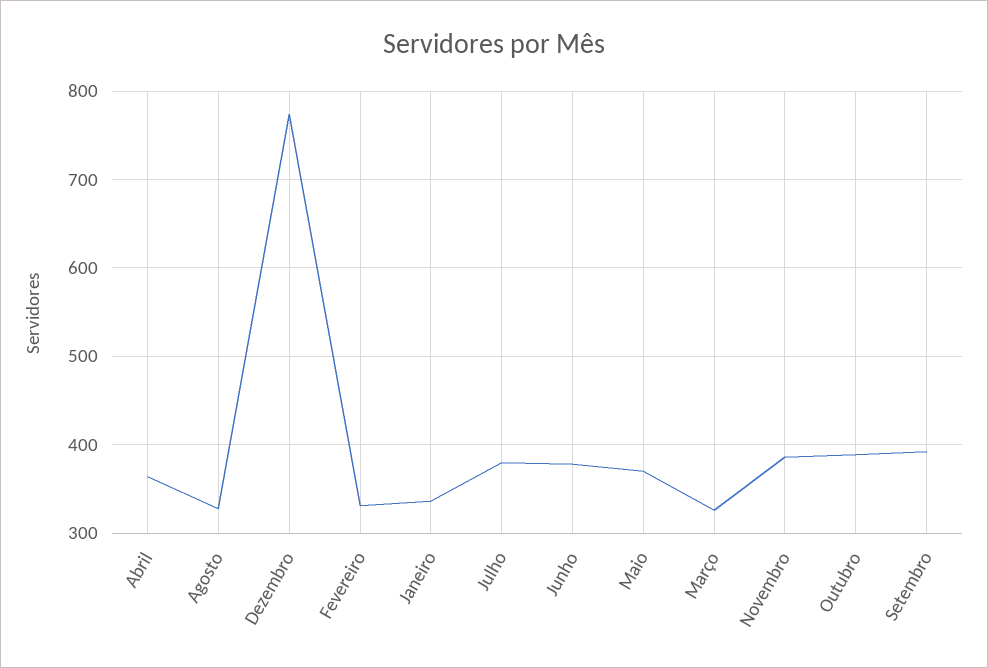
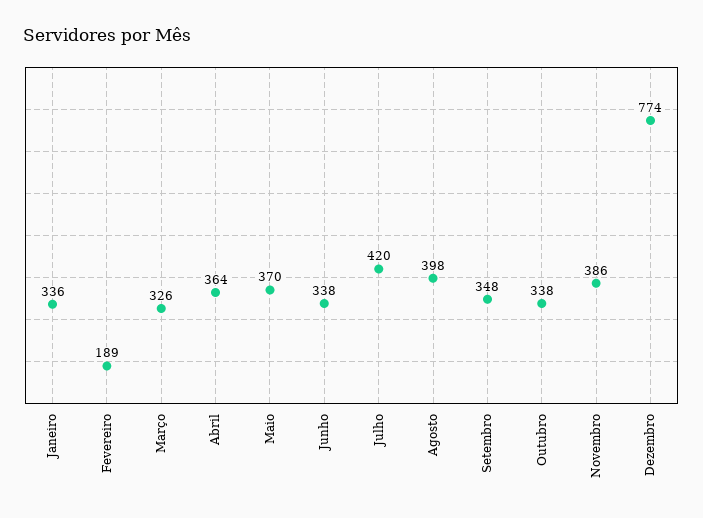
  {
    "Abril": 364,
-   "Agosto": 330,
+   "Agosto": 398,
    "Dezembro": 774,
-   "Fevereiro": 330,
+   "Fevereiro": 189,
    "Janeiro": 336,
-   "Julho": 380,
+   "Julho": 420,
-   "Junho": 380,
+   "Junho": 338,
    "Maio": 370,
    "Março": 326,
    "Novembro": 386,
-   "Outubro": 390,
+   "Outubro": 338,
-   "Setembro": 390
+   "Setembro": 348
  }

